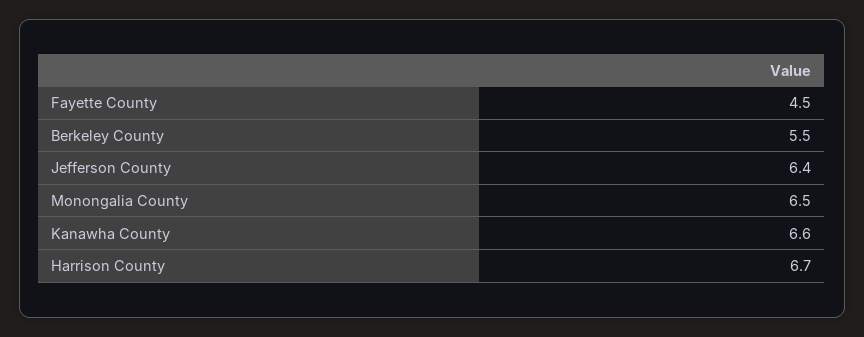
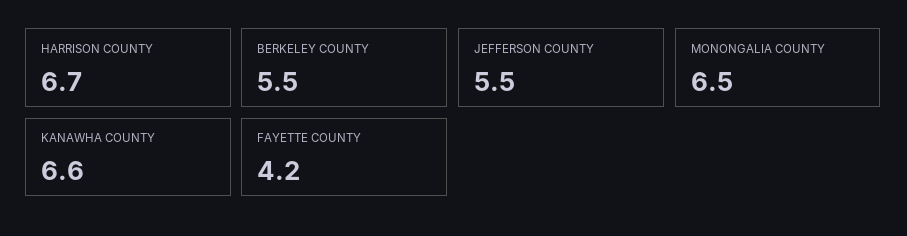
  {
-   "Fayette County": 4.5,
+   "Fayette County": 4.2,
    "Berkeley County": 5.5,
-   "Jefferson County": 6.4,
+   "Jefferson County": 5.5,
    "Monongalia County": 6.5,
    "Kanawha County": 6.6,
    "Harrison County": 6.7
  }

